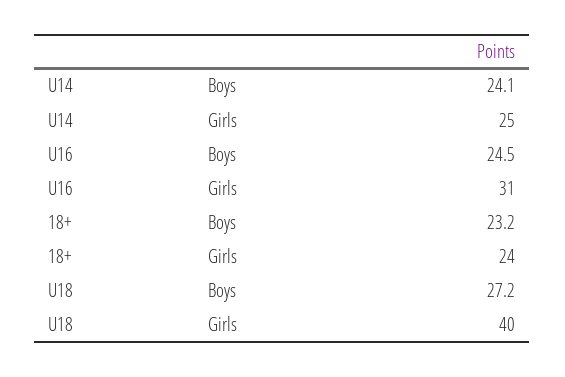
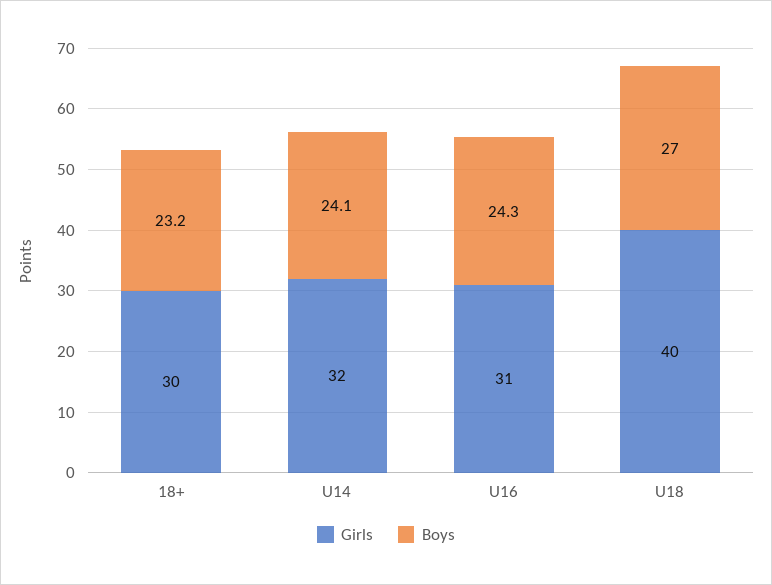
  {
    "Boys": {
      "U14": 24.1,
-     "U16": 24.5,
+     "U16": 24.3,
      "18+": 23.2,
-     "U18": 27.2
+     "U18": 27
    },
    "Girls": {
-     "U14": 25,
+     "U14": 32,
      "U16": 31,
-     "18+": 24,
+     "18+": 30,
      "U18": 40
    }
  }

